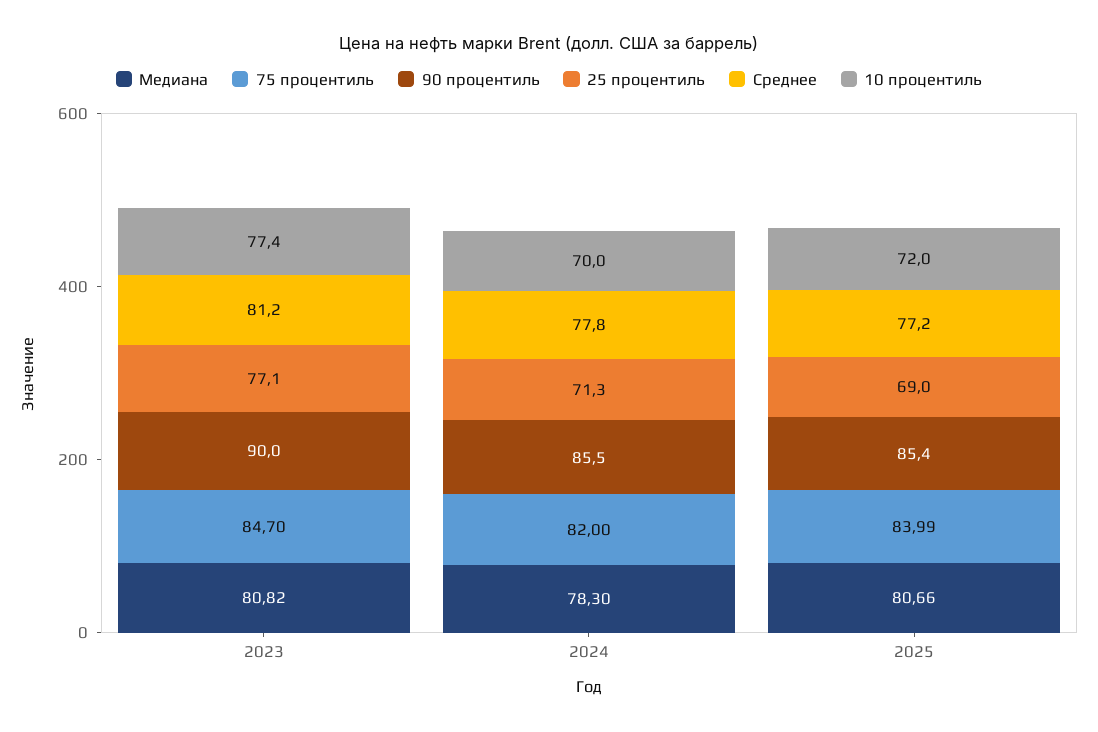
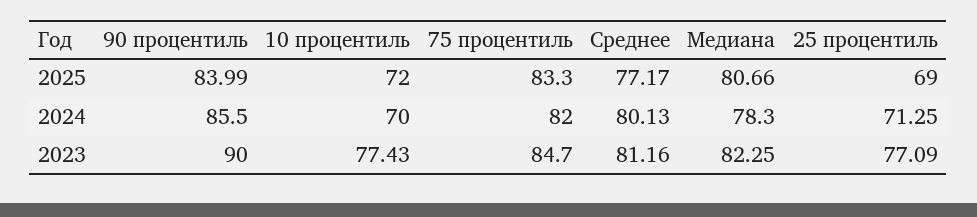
  {
    "Медиана": {
-     "2023": 80.82,
+     "2023": 82.25,
      "2024": 78.3,
      "2025": 80.66
    },
    "75 процентиль": {
      "2023": 84.7,
      "2024": 82,
-     "2025": 83.99
+     "2025": 83.3
    },
    "90 процентиль": {
      "2023": 90,
      "2024": 85.5,
-     "2025": 85.4
+     "2025": 83.99
    },
    "25 процентиль": {
      "2023": 77.09,
      "2024": 71.25,
      "2025": 69
    },
    "Среднее": {
      "2023": 81.16,
-     "2024": 77.8,
+     "2024": 80.13,
      "2025": 77.17
    },
    "10 процентиль": {
      "2023": 77.43,
      "2024": 70,
      "2025": 72
    }
  }

